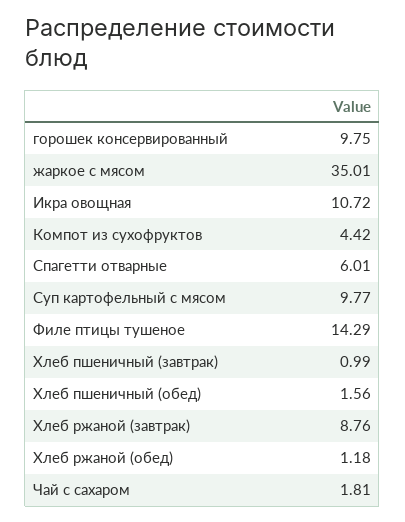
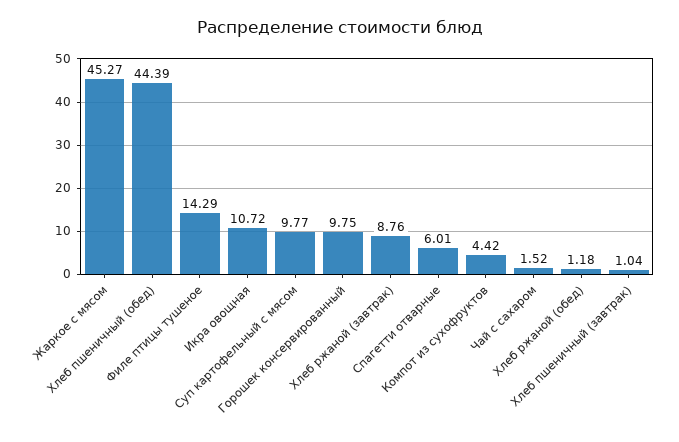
  {
    "горошек консервированный": 9.75,
-   "жаркое с мясом": 35.01,
+   "жаркое с мясом": 45.27,
    "Икра овощная": 10.72,
    "Компот из сухофруктов": 4.42,
    "Спагетти отварные": 6.01,
    "Суп картофельный с мясом": 9.77,
    "Филе птицы тушеное": 14.29,
-   "Хлеб пшеничный (завтрак)": 0.99,
+   "Хлеб пшеничный (завтрак)": 1.04,
-   "Хлеб пшеничный (обед)": 1.56,
+   "Хлеб пшеничный (обед)": 44.39,
    "Хлеб ржаной (завтрак)": 8.76,
    "Хлеб ржаной (обед)": 1.18,
-   "Чай с сахаром": 1.81
+   "Чай с сахаром": 1.52
  }

